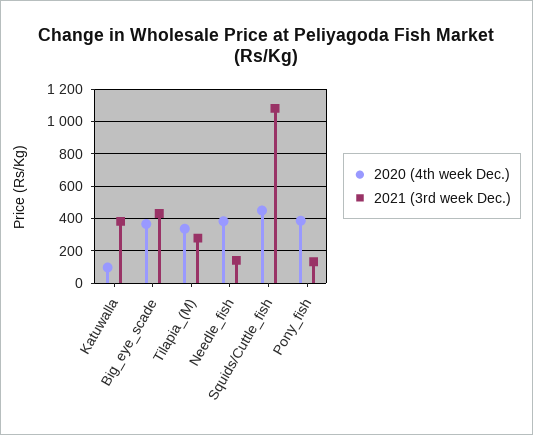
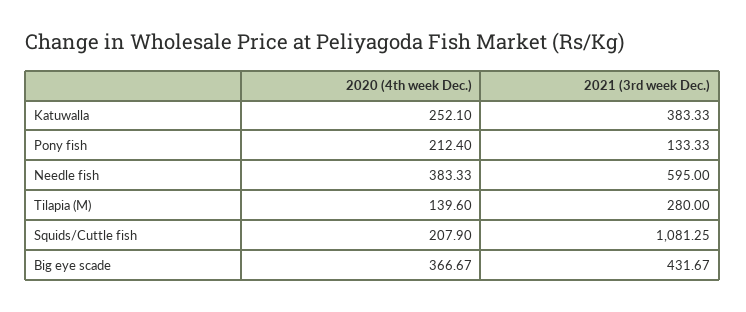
  {
    "2020 (4th week Dec.)": {
-     "Katuwalla": 100,
+     "Katuwalla": 252.1,
      "Big_eye_scade": 366.67,
-     "Tilapia_(M)": 350,
+     "Tilapia_(M)": 139.6,
      "Needle_fish": 383.33,
-     "Squids/Cuttle_fish": 450,
+     "Squids/Cuttle_fish": 207.9,
-     "Pony_fish": 400
+     "Pony_fish": 212.4
    },
    "2021 (3rd week Dec.)": {
      "Katuwalla": 383.33,
      "Big_eye_scade": 431.67,
      "Tilapia_(M)": 280,
-     "Needle_fish": 150,
+     "Needle_fish": 595,
      "Squids/Cuttle_fish": 1081.25,
      "Pony_fish": 133.33
    }
  }

